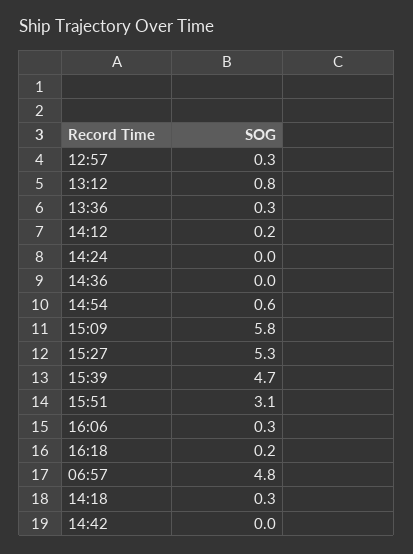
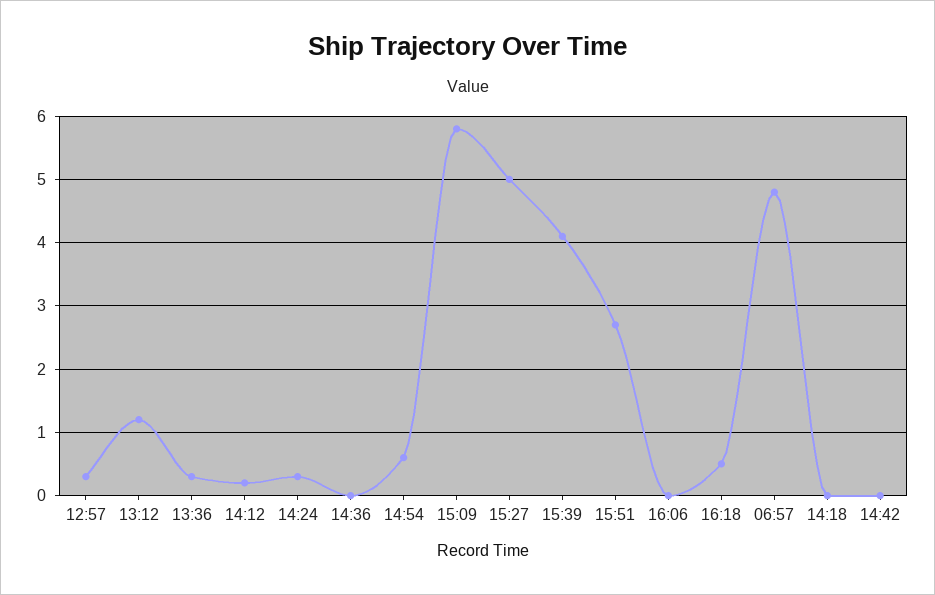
  {
    "12:57": 0.3,
-   "13:12": 0.8,
+   "13:12": 1.2,
    "13:36": 0.3,
    "14:12": 0.2,
-   "14:24": 0,
+   "14:24": 0.3,
    "14:36": 0,
    "14:54": 0.6,
    "15:09": 5.8,
-   "15:27": 5.3,
+   "15:27": 5,
-   "15:39": 4.7,
+   "15:39": 4.1,
-   "15:51": 3.1,
+   "15:51": 2.7,
-   "16:06": 0.3,
+   "16:06": 0,
-   "16:18": 0.2,
+   "16:18": 0.5,
    "06:57": 4.8,
-   "14:18": 0.3,
+   "14:18": 0,
    "14:42": 0
  }

